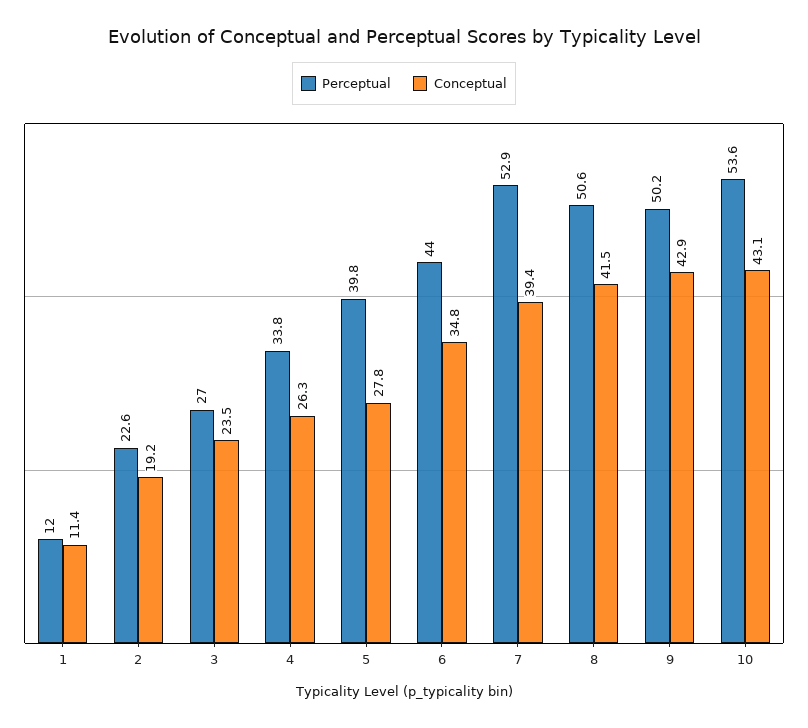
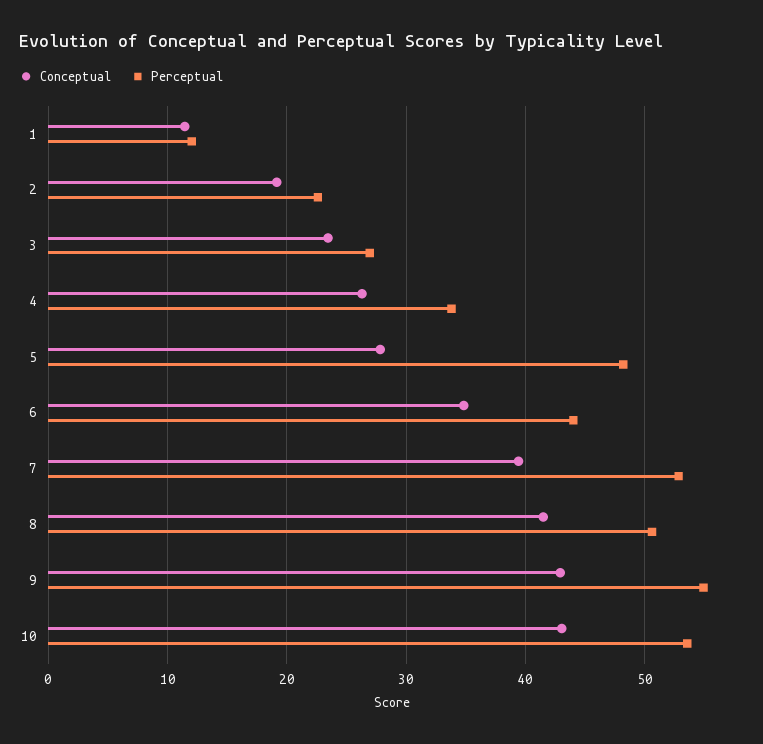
  {
    "Perceptual": {
      "1": 12,
      "2": 22.6,
      "3": 27,
      "4": 33.8,
-     "5": 39.8,
+     "5": 48,
      "6": 44,
      "7": 52.9,
      "8": 50.6,
-     "9": 50.2,
+     "9": 55,
      "10": 53.6
    },
    "Conceptual": {
      "1": 11.4,
      "2": 19.2,
      "3": 23.5,
      "4": 26.3,
      "5": 27.8,
      "6": 34.8,
      "7": 39.4,
      "8": 41.5,
      "9": 42.9,
      "10": 43.1
    }
  }

